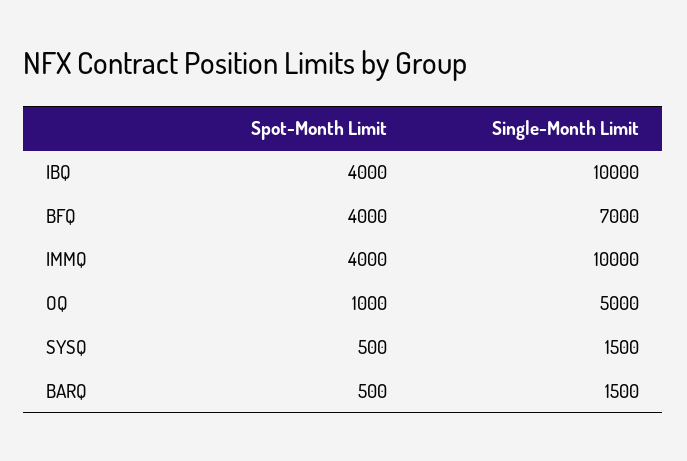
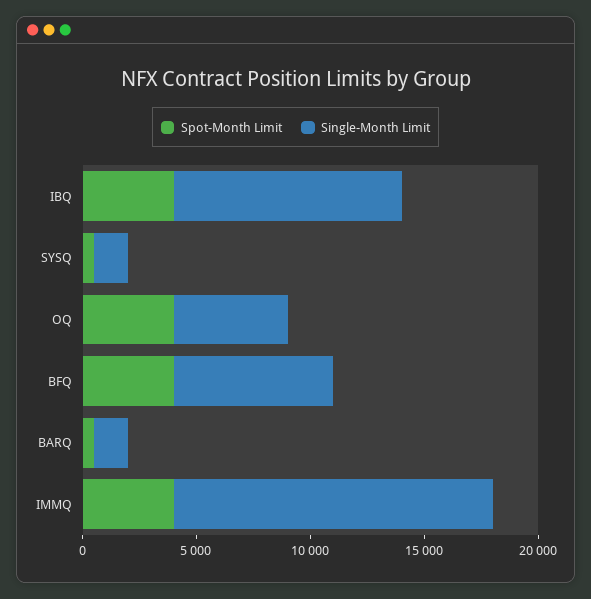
  {
    "Spot-Month Limit": {
      "IBQ": 4000,
      "BFQ": 4000,
      "IMMQ": 4000,
-     "OQ": 1000,
+     "OQ": 4000,
      "SYSQ": 500,
      "BARQ": 500
    },
    "Single-Month Limit": {
      "IBQ": 10000,
      "BFQ": 7000,
-     "IMMQ": 10000,
+     "IMMQ": 14000,
      "OQ": 5000,
      "SYSQ": 1500,
      "BARQ": 1500
    }
  }

